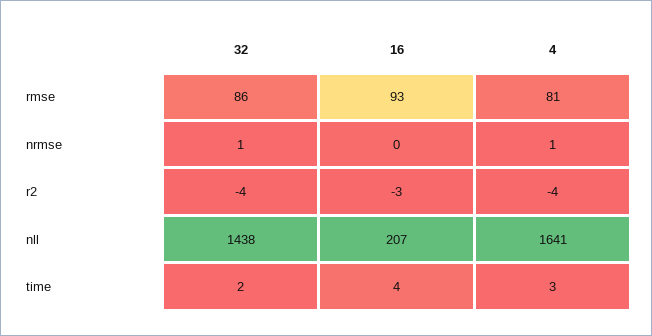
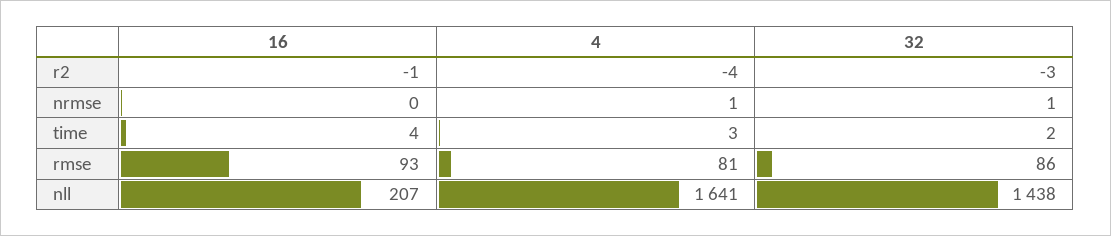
  {
    "32": {
      "rmse": 86,
      "nrmse": 1,
-     "r2": -4,
+     "r2": -3,
      "nll": 1438,
      "time": 2
    },
    "16": {
      "rmse": 93,
      "nrmse": 0,
-     "r2": -3,
+     "r2": -1,
      "nll": 207,
      "time": 4
    },
    "4": {
      "rmse": 81,
      "nrmse": 1,
      "r2": -4,
      "nll": 1641,
      "time": 3
    }
  }

